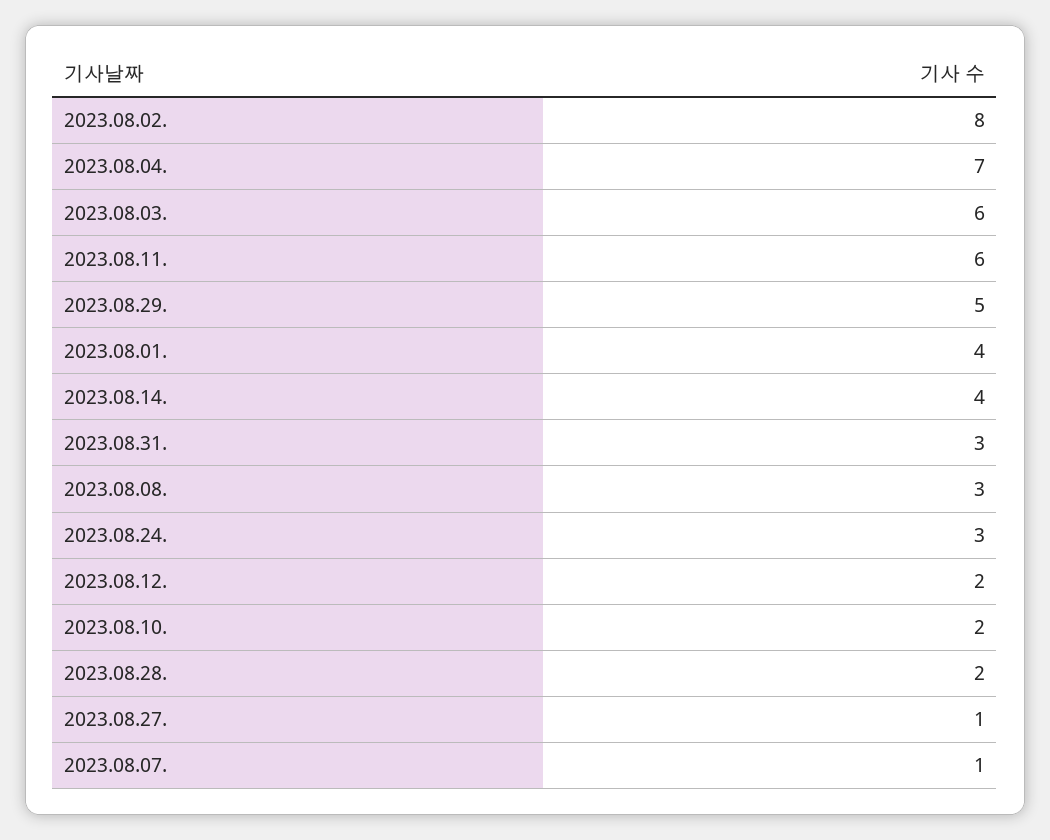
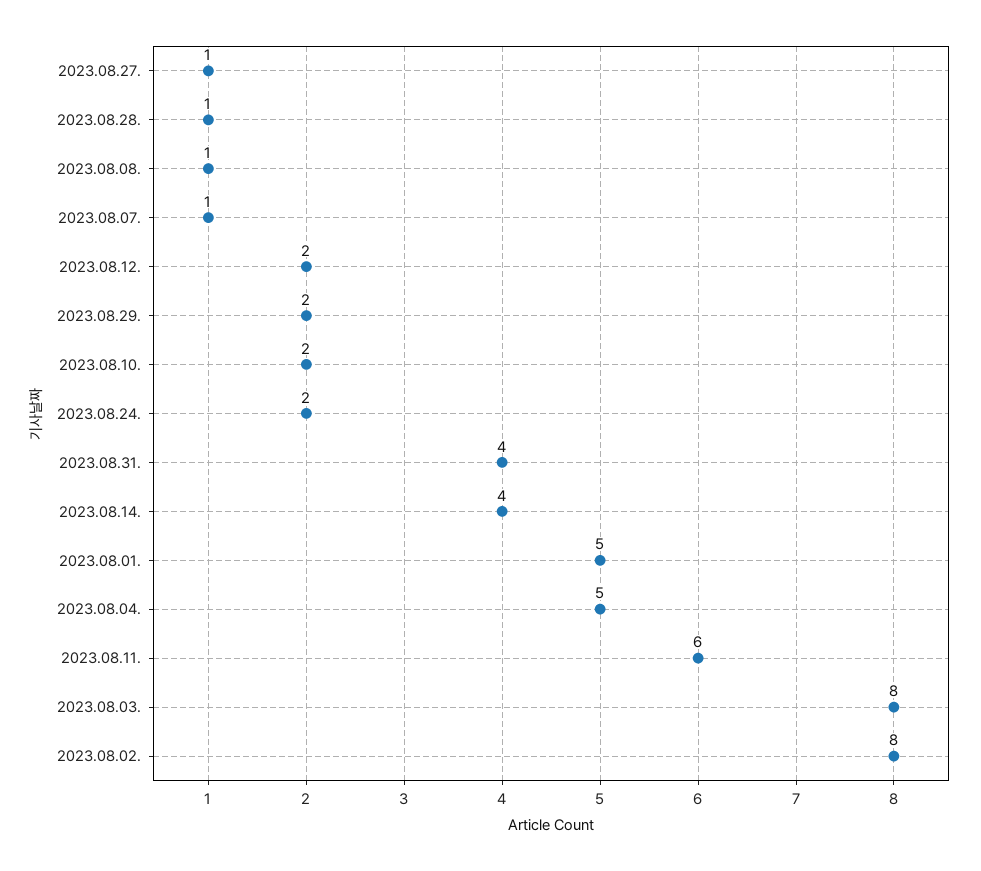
  {
    "2023.08.02.": 8,
-   "2023.08.04.": 7,
+   "2023.08.04.": 5,
-   "2023.08.03.": 6,
+   "2023.08.03.": 8,
    "2023.08.11.": 6,
-   "2023.08.29.": 5,
+   "2023.08.29.": 2,
-   "2023.08.01.": 4,
+   "2023.08.01.": 5,
    "2023.08.14.": 4,
-   "2023.08.31.": 3,
+   "2023.08.31.": 4,
-   "2023.08.08.": 3,
+   "2023.08.08.": 1,
-   "2023.08.24.": 3,
+   "2023.08.24.": 2,
    "2023.08.12.": 2,
    "2023.08.10.": 2,
-   "2023.08.28.": 2,
+   "2023.08.28.": 1,
    "2023.08.27.": 1,
    "2023.08.07.": 1
  }

